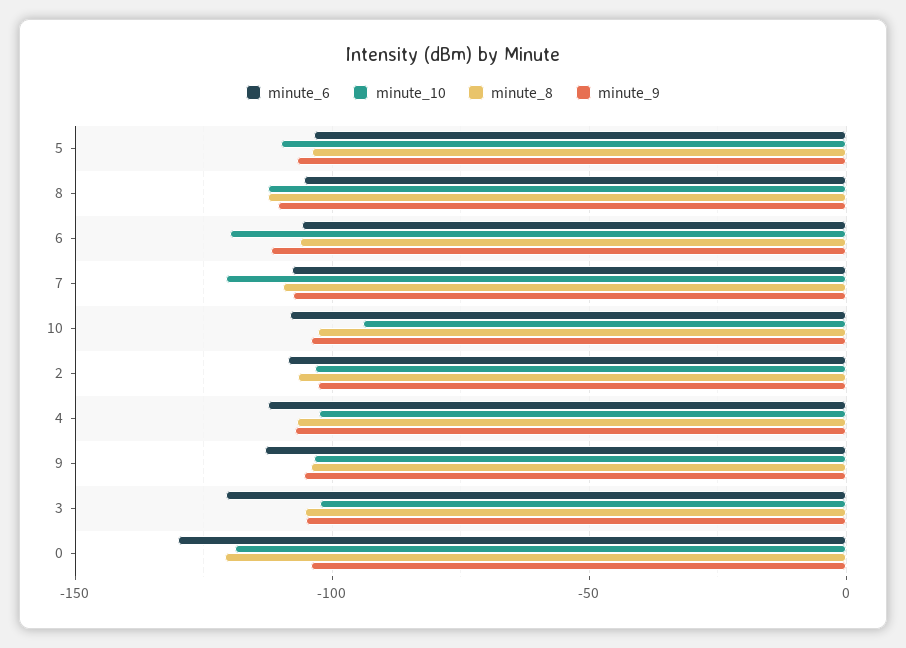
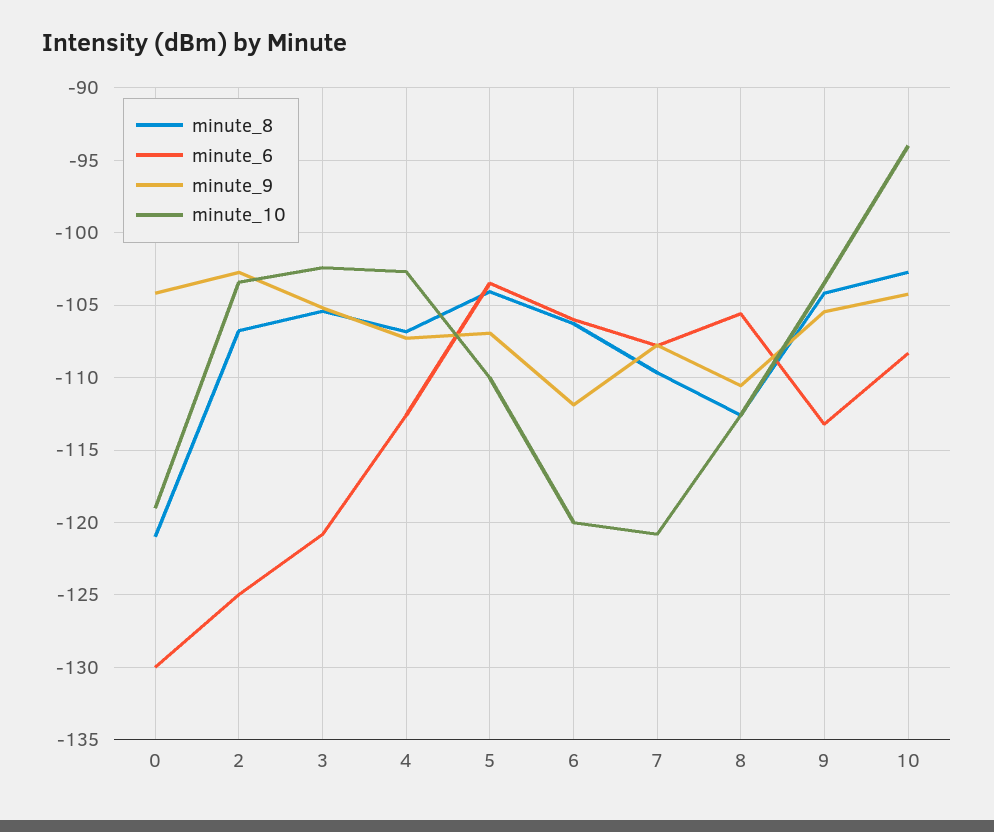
  {
    "minute_6": {
      "5": -103.5,
      "8": -105.5,
      "6": -106,
      "7": -108,
      "10": -108.5,
-     "2": -110,
+     "2": -125,
      "4": -112.5,
      "9": -113,
      "3": -121,
      "0": -130
    },
    "minute_10": {
      "5": -110,
      "8": -112.5,
      "6": -120,
      "7": -121,
      "10": -94,
      "2": -103.5,
      "4": -102.5,
      "9": -103.5,
      "3": -102.5,
      "0": -119
    },
    "minute_8": {
      "5": -104,
      "8": -112.5,
      "6": -106.5,
      "7": -109.5,
      "10": -102.5,
      "2": -107,
      "4": -107,
      "9": -104,
      "3": -105.5,
      "0": -121
    },
    "minute_9": {
      "5": -107,
      "8": -110.5,
      "6": -112,
      "7": -108,
      "10": -104,
      "2": -102.5,
      "4": -107.5,
      "9": -105.5,
      "3": -105,
      "0": -104
    }
  }

